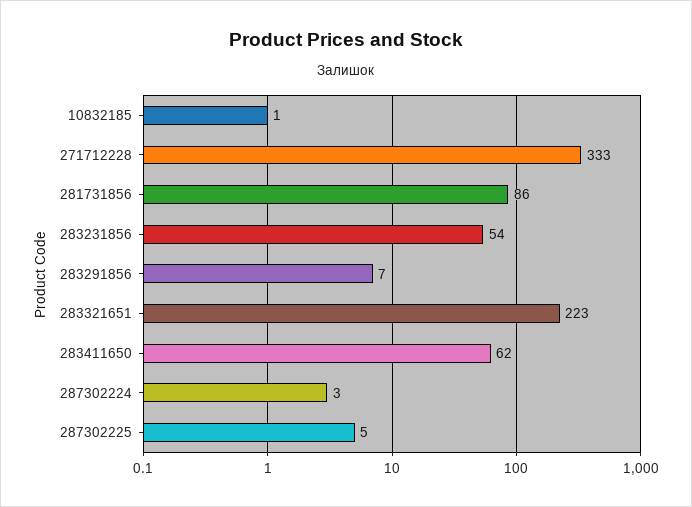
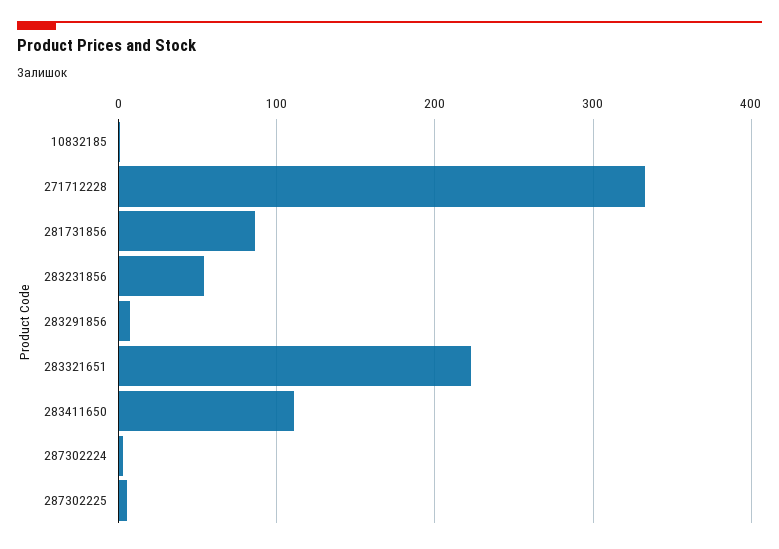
  {
    "10832185": 1,
    "271712228": 333,
    "281731856": 86,
    "283231856": 54,
    "283291856": 7,
    "283321651": 223,
-   "283411650": 62,
+   "283411650": 110,
    "287302224": 3,
    "287302225": 5
  }

